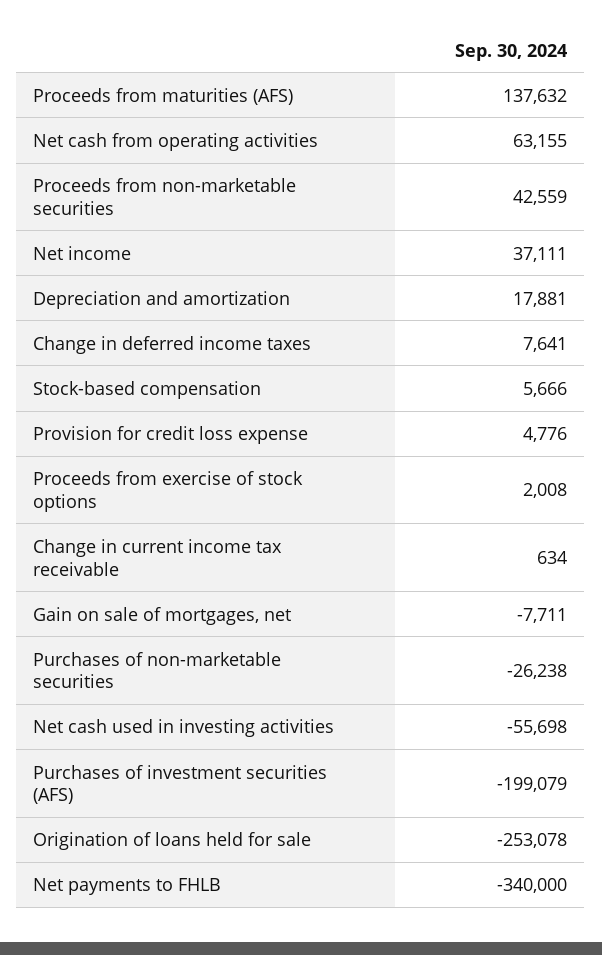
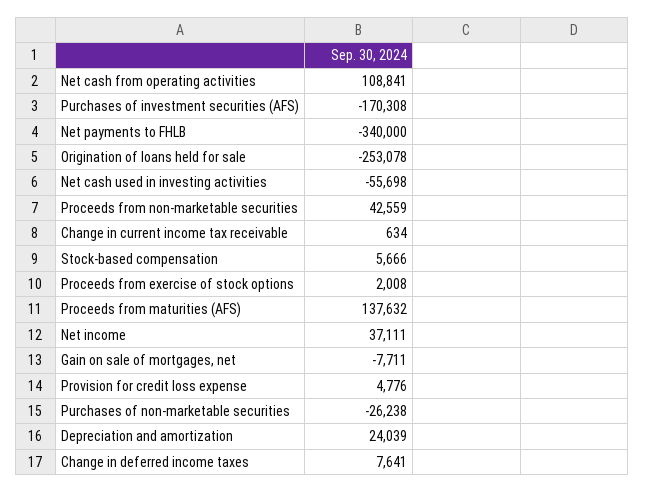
  {
    "Proceeds from maturities (AFS)": 137632,
-   "Net cash from operating activities": 63155,
+   "Net cash from operating activities": 108841,
    "Proceeds from non-marketable securities": 42559,
    "Net income": 37111,
-   "Depreciation and amortization": 17881,
+   "Depreciation and amortization": 24039,
    "Change in deferred income taxes": 7641,
    "Stock-based compensation": 5666,
    "Provision for credit loss expense": 4776,
    "Proceeds from exercise of stock options": 2008,
    "Change in current income tax receivable": 634,
    "Gain on sale of mortgages, net": -7711,
    "Purchases of non-marketable securities": -26238,
    "Net cash used in investing activities": -55698,
-   "Purchases of investment securities (AFS)": -199079,
+   "Purchases of investment securities (AFS)": -170308,
    "Origination of loans held for sale": -253078,
    "Net payments to FHLB": -340000
  }

